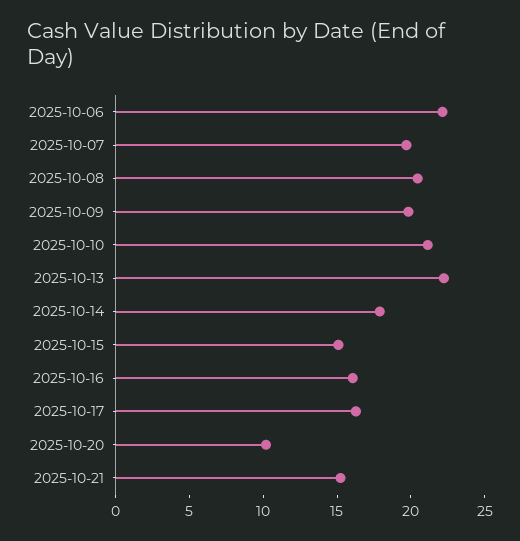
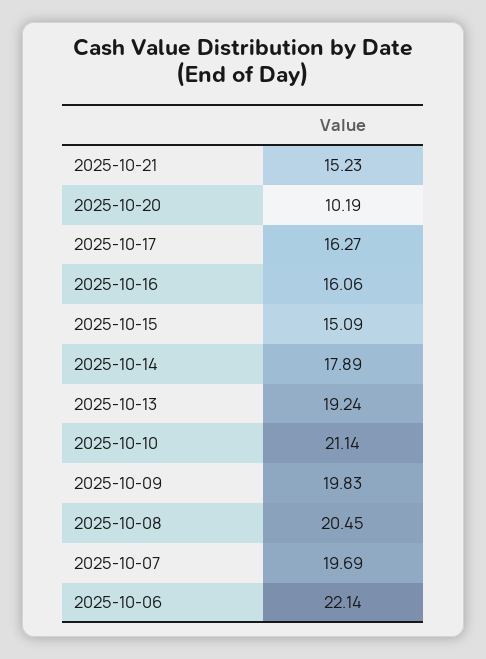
  {
    "2025-10-06": 22.14,
    "2025-10-07": 19.69,
    "2025-10-08": 20.45,
    "2025-10-09": 19.83,
    "2025-10-10": 21.14,
-   "2025-10-13": 22,
+   "2025-10-13": 19.24,
    "2025-10-14": 17.89,
    "2025-10-15": 15.09,
    "2025-10-16": 16.06,
    "2025-10-17": 16.27,
    "2025-10-20": 10.19,
    "2025-10-21": 15.23
  }

